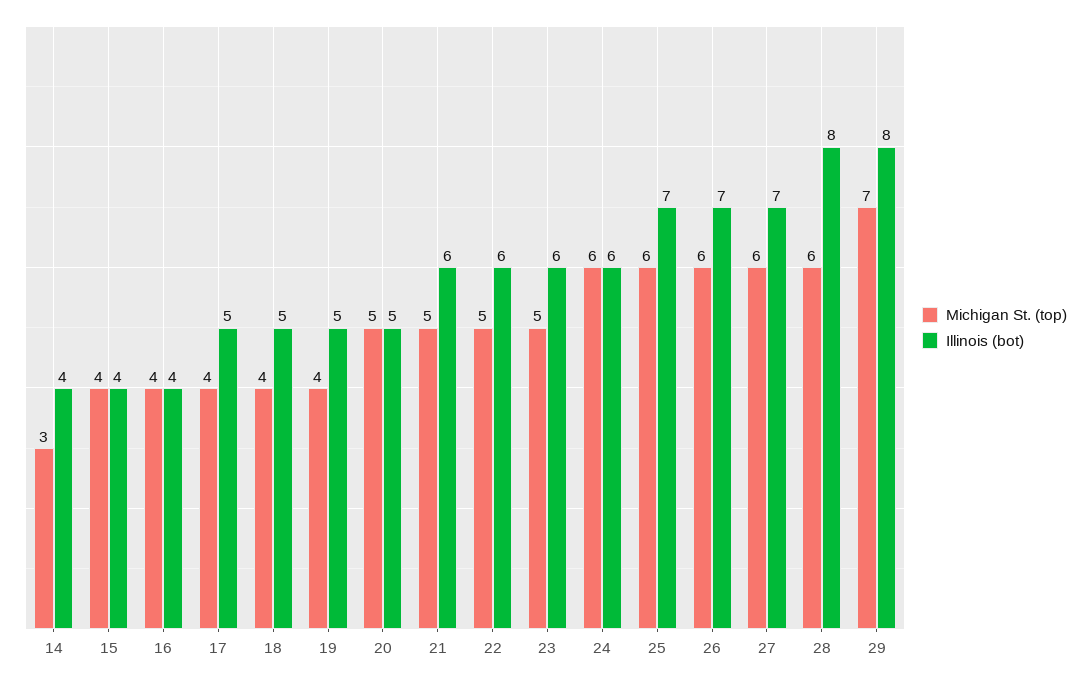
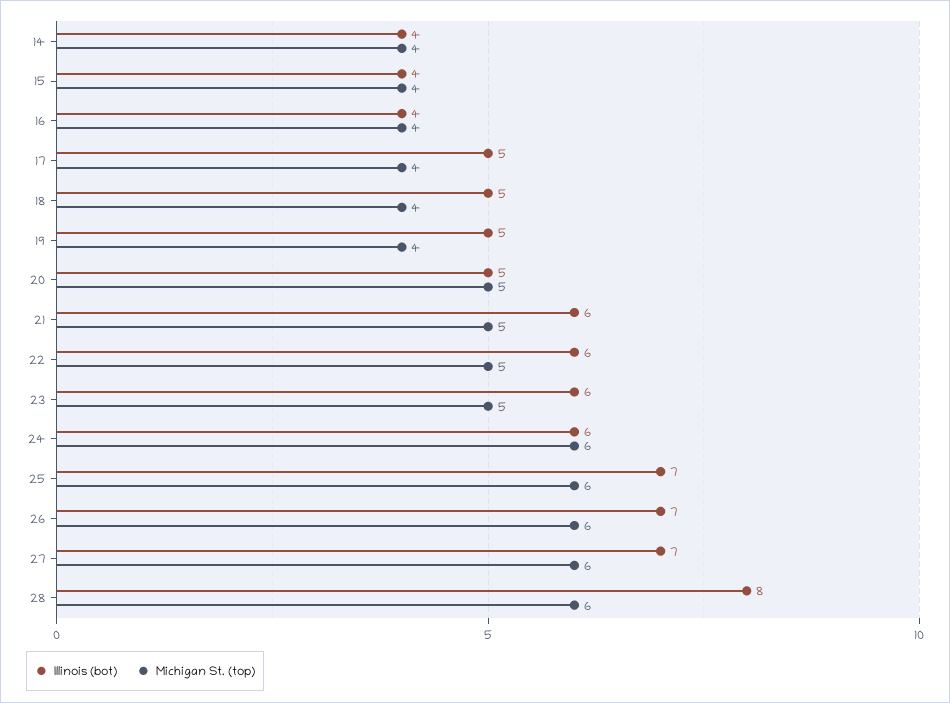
  {
    "Michigan St. (top)": {
-     "14": 3,
+     "14": 4,
      "15": 4,
      "16": 4,
      "17": 4,
      "18": 4,
      "19": 4,
      "20": 5,
      "21": 5,
      "22": 5,
      "23": 5,
      "24": 6,
      "25": 6,
      "26": 6,
      "27": 6,
-     "28": 6,
+     "28": 6
-     "29": 7
    },
    "Illinois (bot)": {
      "14": 4,
      "15": 4,
      "16": 4,
      "17": 5,
      "18": 5,
      "19": 5,
      "20": 5,
      "21": 6,
      "22": 6,
      "23": 6,
      "24": 6,
      "25": 7,
      "26": 7,
      "27": 7,
-     "28": 8,
+     "28": 8
-     "29": 8
    }
  }

